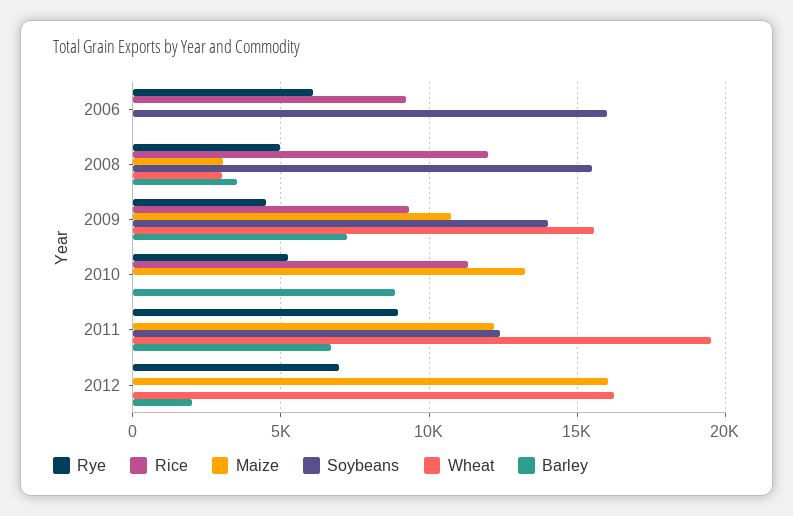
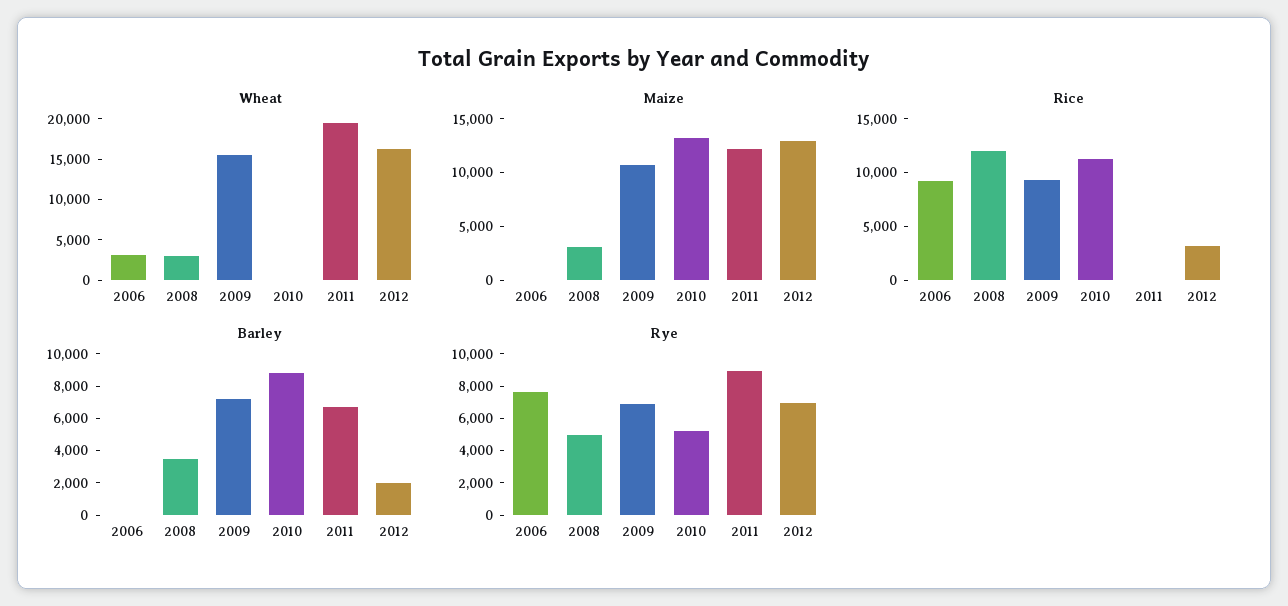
  {
    "Rye": {
-     "2006": 6000,
+     "2006": 7500,
      "2008": 5000,
-     "2009": 4500,
+     "2009": 7000,
      "2010": 5000,
      "2011": 9000,
      "2012": 7000
    },
    "Rice": {
      "2006": 9000,
      "2008": 12000,
      "2009": 9500,
      "2010": 11500,
      "2011": 0,
-     "2012": 0
+     "2012": 3000
    },
    "Maize": {
      "2006": 0,
      "2008": 3000,
      "2009": 10500,
      "2010": 13000,
      "2011": 12000,
-     "2012": 16000
+     "2012": 13000
    },
-   "Soybeans": {
-     "2006": 16000,
-     "2008": 15500,
-     "2009": 14000,
-     "2010": 0,
-     "2011": 12500,
-     "2012": 0
-   },
    "Wheat": {
-     "2006": 0,
+     "2006": 3000,
      "2008": 3000,
      "2009": 15500,
      "2010": 0,
      "2011": 19500,
      "2012": 16000
    },
    "Barley": {
      "2006": 0,
      "2008": 3500,
      "2009": 7000,
      "2010": 9000,
      "2011": 6500,
      "2012": 2000
    }
  }

